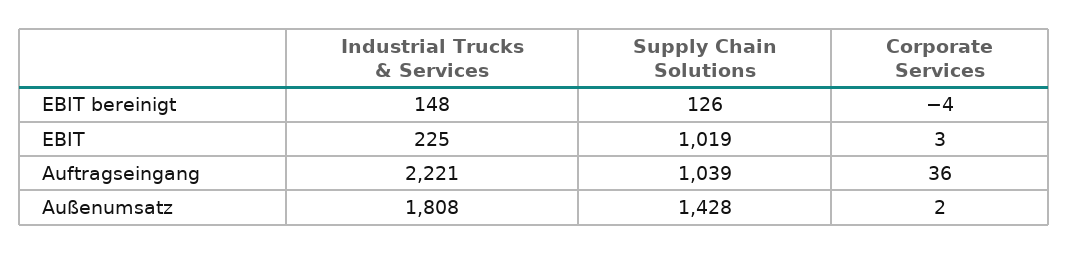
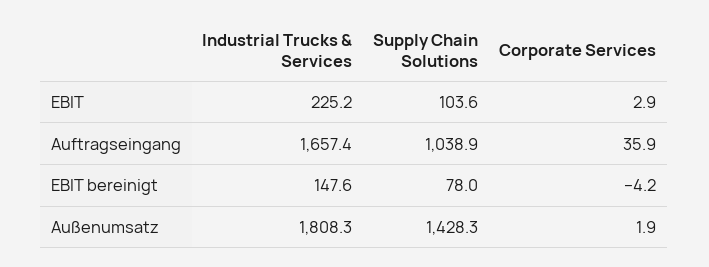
  {
    "Industrial Trucks & Services": {
      "EBIT bereinigt": 147.6,
      "EBIT": 225.2,
-     "Auftragseingang": 2221,
+     "Auftragseingang": 1657.4,
      "Außenumsatz": 1808.3
    },
    "Supply Chain Solutions": {
-     "EBIT bereinigt": 126,
+     "EBIT bereinigt": 78,
-     "EBIT": 1019,
+     "EBIT": 103.6,
      "Auftragseingang": 1038.9,
      "Außenumsatz": 1428.3
    },
    "Corporate Services": {
      "EBIT bereinigt": -4.2,
      "EBIT": 2.9,
      "Auftragseingang": 35.9,
      "Außenumsatz": 1.9
    }
  }

